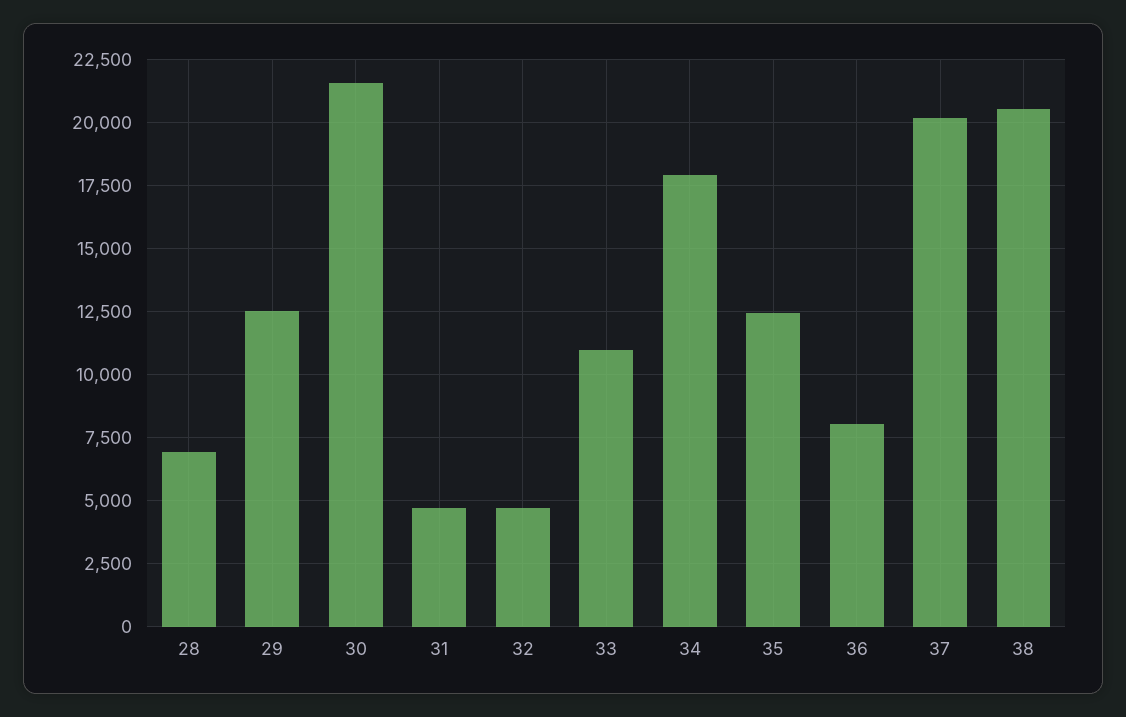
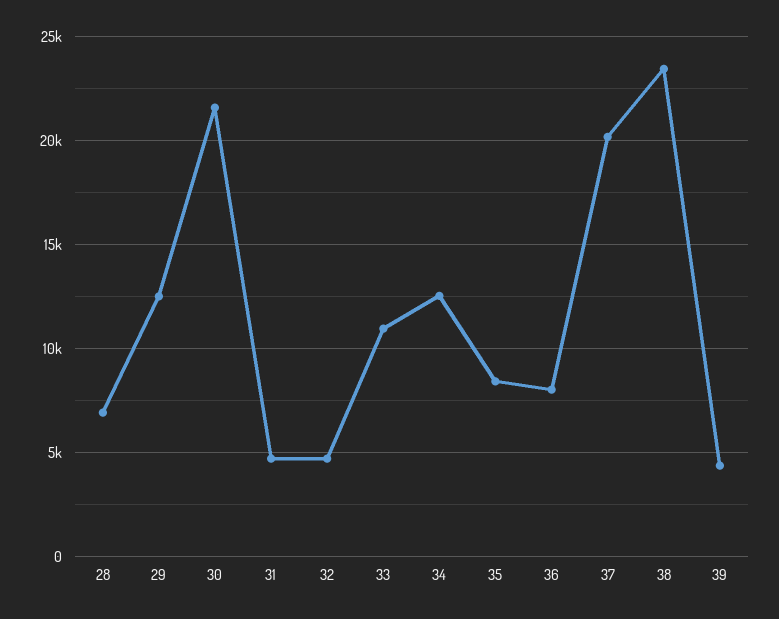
  {
    "28": 7000,
    "29": 12500,
    "30": 21500,
    "31": 4750,
    "32": 4750,
    "33": 11000,
-   "34": 18000,
+   "34": 12500,
-   "35": 12500,
+   "35": 8500,
    "36": 8000,
    "37": 20250,
-   "38": 20500
+   "38": 23500,
+   "39": 4500
  }

